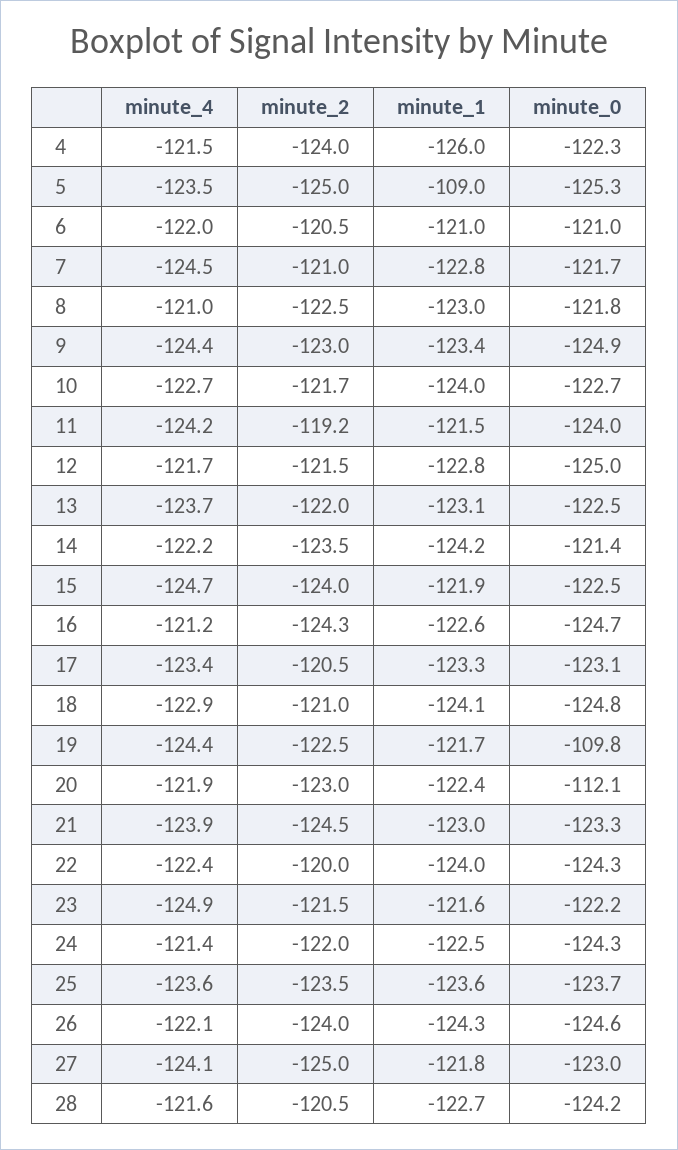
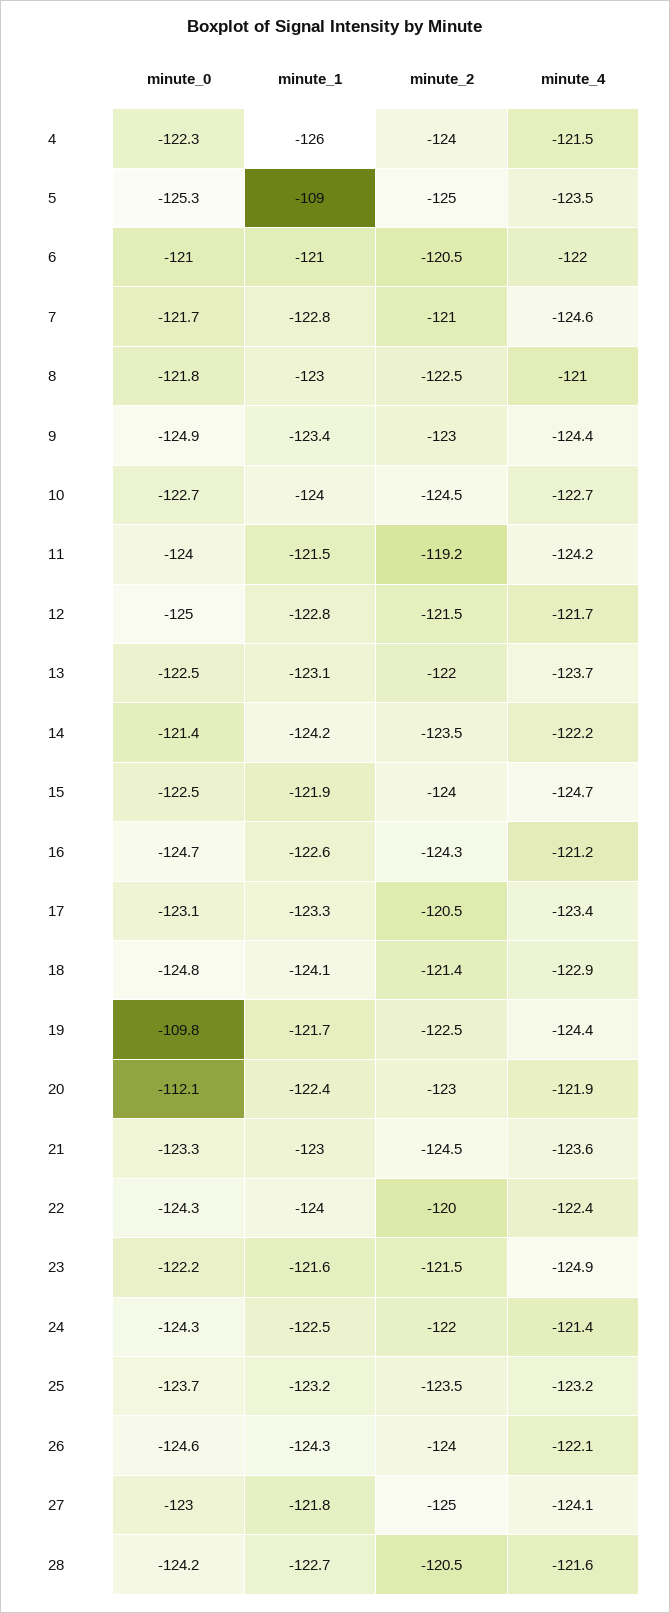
  {
    "minute_4": {
      "4": -121.5,
      "5": -123.5,
      "6": -122,
-     "7": -124.5,
+     "7": -124.6,
      "8": -121,
      "9": -124.4,
      "10": -122.7,
      "11": -124.2,
      "12": -121.7,
      "13": -123.7,
      "14": -122.2,
      "15": -124.7,
      "16": -121.2,
      "17": -123.4,
      "18": -122.9,
      "19": -124.4,
      "20": -121.9,
-     "21": -123.9,
+     "21": -123.6,
      "22": -122.4,
      "23": -124.9,
      "24": -121.4,
-     "25": -123.6,
+     "25": -123.2,
      "26": -122.1,
      "27": -124.1,
      "28": -121.6
    },
    "minute_2": {
      "4": -124,
      "5": -125,
      "6": -120.5,
      "7": -121,
      "8": -122.5,
      "9": -123,
-     "10": -121.7,
+     "10": -124.5,
      "11": -119.2,
      "12": -121.5,
      "13": -122,
      "14": -123.5,
      "15": -124,
      "16": -124.3,
      "17": -120.5,
-     "18": -121,
+     "18": -121.4,
      "19": -122.5,
      "20": -123,
      "21": -124.5,
      "22": -120,
      "23": -121.5,
      "24": -122,
      "25": -123.5,
      "26": -124,
      "27": -125,
      "28": -120.5
    },
    "minute_1": {
      "4": -126,
      "5": -109,
      "6": -121,
      "7": -122.8,
      "8": -123,
      "9": -123.4,
      "10": -124,
      "11": -121.5,
      "12": -122.8,
      "13": -123.1,
      "14": -124.2,
      "15": -121.9,
      "16": -122.6,
      "17": -123.3,
      "18": -124.1,
      "19": -121.7,
      "20": -122.4,
      "21": -123,
      "22": -124,
      "23": -121.6,
      "24": -122.5,
-     "25": -123.6,
+     "25": -123.2,
      "26": -124.3,
      "27": -121.8,
      "28": -122.7
    },
    "minute_0": {
      "4": -122.3,
      "5": -125.3,
      "6": -121,
      "7": -121.7,
      "8": -121.8,
      "9": -124.9,
      "10": -122.7,
      "11": -124,
      "12": -125,
      "13": -122.5,
      "14": -121.4,
      "15": -122.5,
      "16": -124.7,
      "17": -123.1,
      "18": -124.8,
      "19": -109.8,
      "20": -112.1,
      "21": -123.3,
      "22": -124.3,
      "23": -122.2,
      "24": -124.3,
      "25": -123.7,
      "26": -124.6,
      "27": -123,
      "28": -124.2
    }
  }

